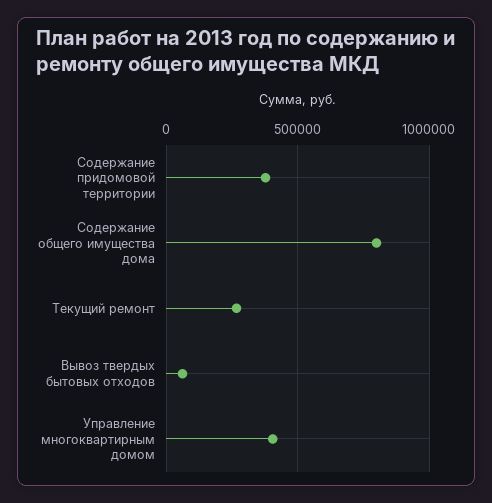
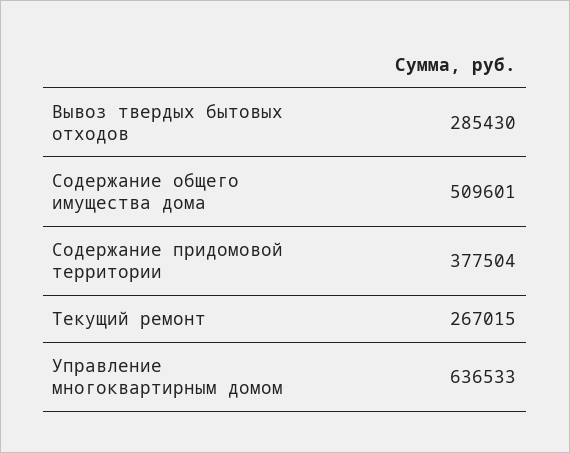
  {
    "Содержание придомовой территории": 377504,
-   "Содержание общего имущества дома": 800000,
+   "Содержание общего имущества дома": 509601,
    "Текущий ремонт": 267015,
-   "Вывоз твердых бытовых отходов": 50000,
+   "Вывоз твердых бытовых отходов": 285430,
-   "Управление многоквартирным домом": 400000
+   "Управление многоквартирным домом": 636533
  }

